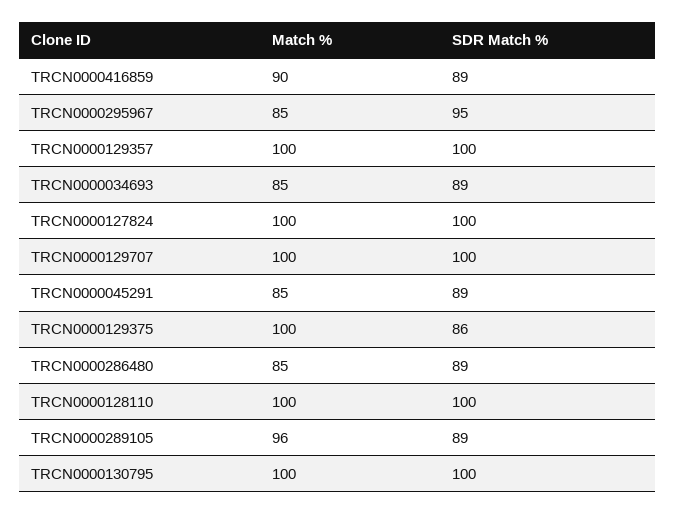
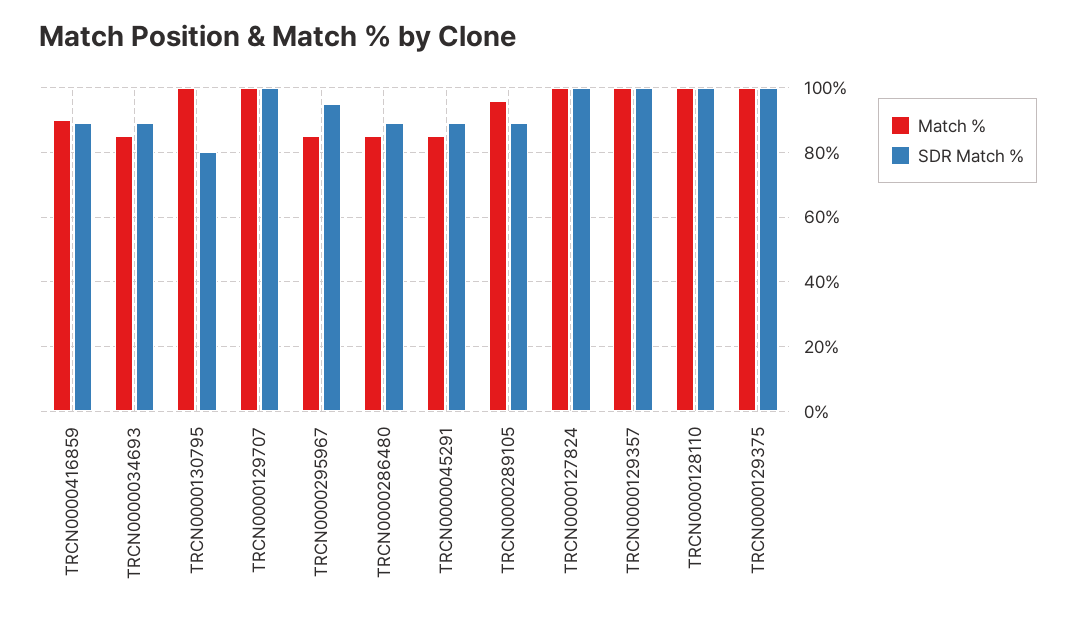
  {
    "Match %": {
      "TRCN0000416859": 90,
      "TRCN0000295967": 85,
      "TRCN0000129357": 100,
      "TRCN0000034693": 85,
      "TRCN0000127824": 100,
      "TRCN0000129707": 100,
      "TRCN0000045291": 85,
      "TRCN0000129375": 100,
      "TRCN0000286480": 85,
      "TRCN0000128110": 100,
      "TRCN0000289105": 96,
      "TRCN0000130795": 100
    },
    "SDR Match %": {
      "TRCN0000416859": 89,
      "TRCN0000295967": 95,
      "TRCN0000129357": 100,
      "TRCN0000034693": 89,
      "TRCN0000127824": 100,
      "TRCN0000129707": 100,
      "TRCN0000045291": 89,
-     "TRCN0000129375": 86,
+     "TRCN0000129375": 100,
      "TRCN0000286480": 89,
      "TRCN0000128110": 100,
      "TRCN0000289105": 89,
-     "TRCN0000130795": 100
+     "TRCN0000130795": 80
    }
  }

